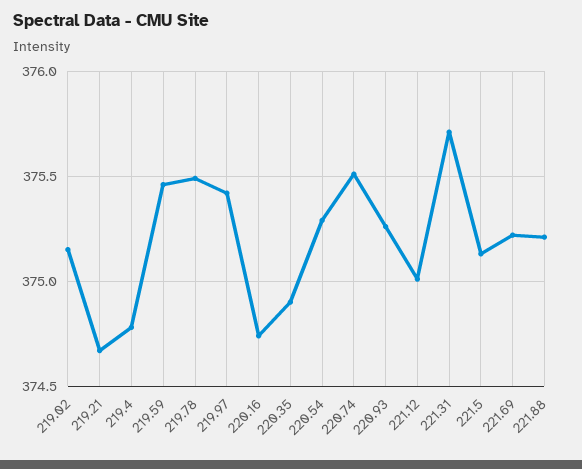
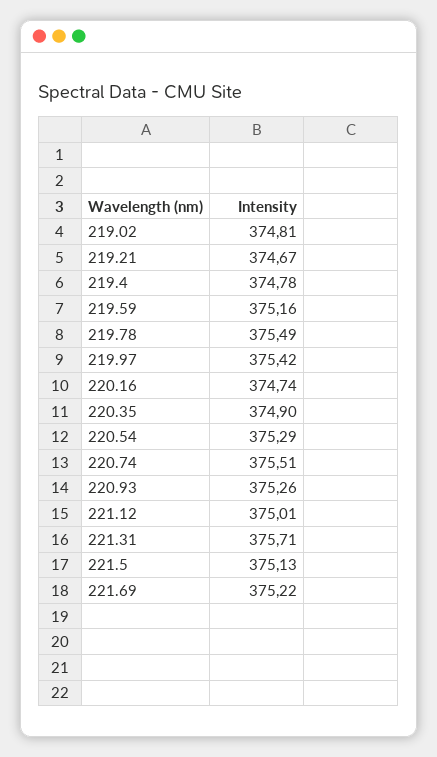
  {
-   "219.02": 375.15,
+   "219.02": 374.81,
    "219.21": 374.67,
    "219.4": 374.78,
-   "219.59": 375.45,
+   "219.59": 375.16,
    "219.78": 375.49,
    "219.97": 375.42,
    "220.16": 374.74,
    "220.35": 374.9,
    "220.54": 375.29,
    "220.74": 375.51,
    "220.93": 375.26,
    "221.12": 375.01,
    "221.31": 375.71,
    "221.5": 375.13,
-   "221.69": 375.22,
+   "221.69": 375.22
-   "221.88": 375.2
  }

